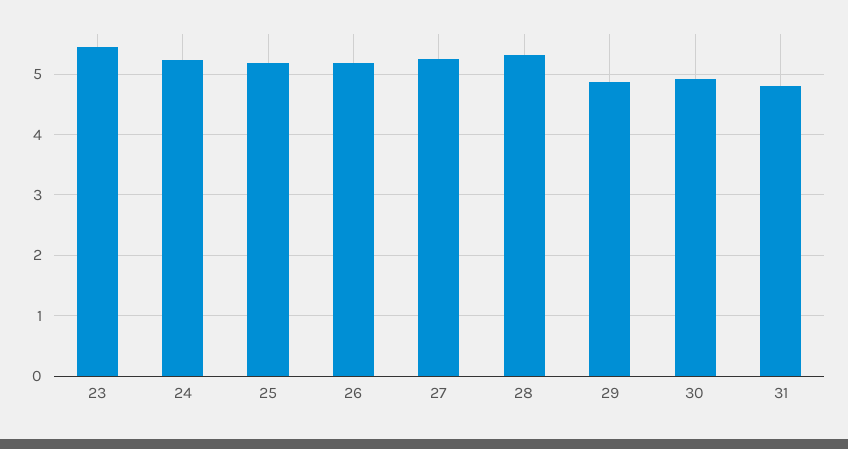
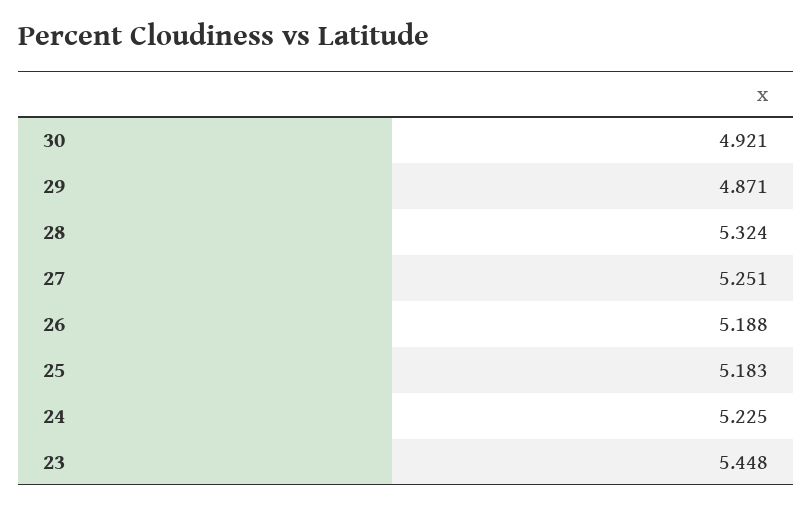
  {
    "23": 5.448,
    "24": 5.225,
    "25": 5.183,
    "26": 5.188,
    "27": 5.251,
    "28": 5.324,
    "29": 4.871,
-   "30": 4.921,
+   "30": 4.921
-   "31": 4.8
  }

